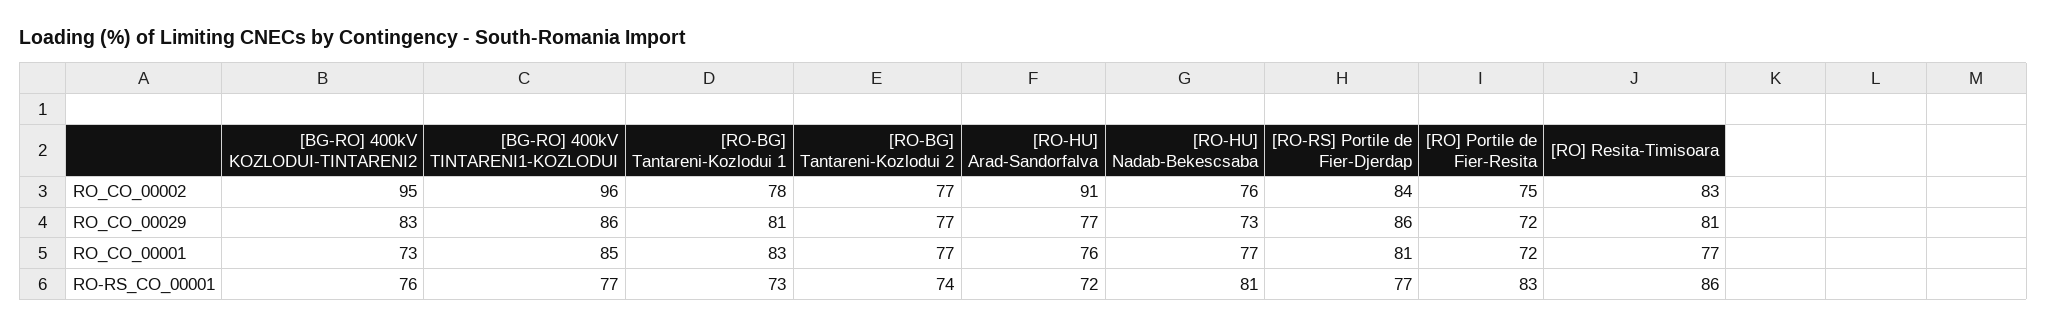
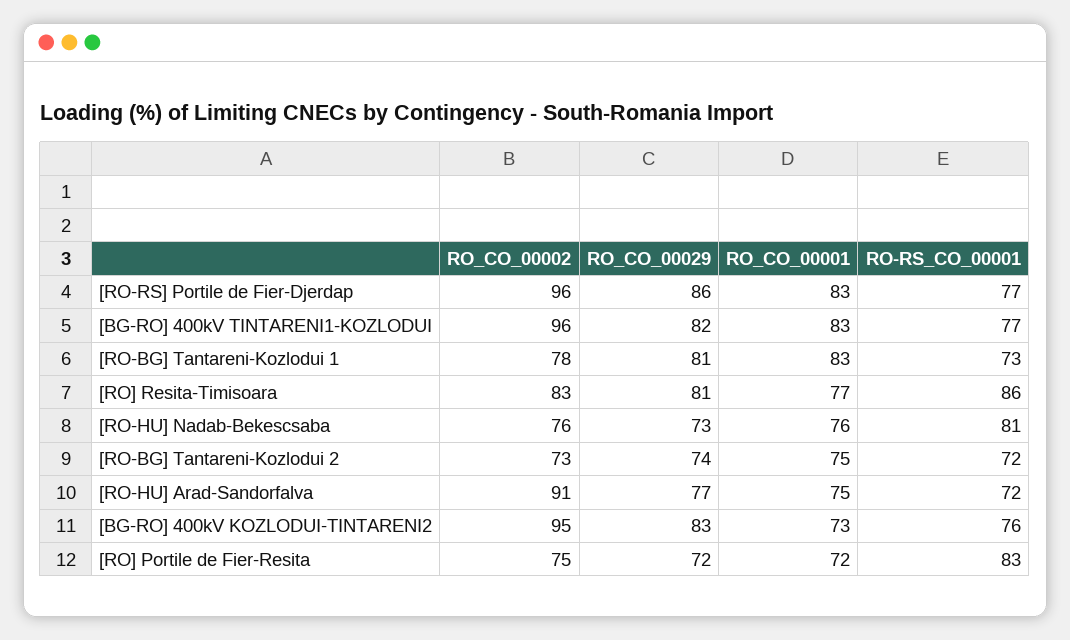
  {
    "[BG-RO] 400kV KOZLODUI-TINTARENI2": {
      "RO_CO_00002": 95,
      "RO_CO_00029": 83,
      "RO_CO_00001": 73,
      "RO-RS_CO_00001": 76
    },
    "[BG-RO] 400kV TINTARENI1-KOZLODUI": {
      "RO_CO_00002": 96,
-     "RO_CO_00029": 86,
+     "RO_CO_00029": 82,
-     "RO_CO_00001": 85,
+     "RO_CO_00001": 83,
      "RO-RS_CO_00001": 77
    },
    "[RO-BG] Tantareni-Kozlodui 1": {
      "RO_CO_00002": 78,
      "RO_CO_00029": 81,
      "RO_CO_00001": 83,
      "RO-RS_CO_00001": 73
    },
    "[RO-BG] Tantareni-Kozlodui 2": {
-     "RO_CO_00002": 77,
+     "RO_CO_00002": 73,
-     "RO_CO_00029": 77,
+     "RO_CO_00029": 74,
-     "RO_CO_00001": 77,
+     "RO_CO_00001": 75,
-     "RO-RS_CO_00001": 74
+     "RO-RS_CO_00001": 72
    },
    "[RO-HU] Arad-Sandorfalva": {
      "RO_CO_00002": 91,
      "RO_CO_00029": 77,
-     "RO_CO_00001": 76,
+     "RO_CO_00001": 75,
      "RO-RS_CO_00001": 72
    },
    "[RO-HU] Nadab-Bekescsaba": {
      "RO_CO_00002": 76,
      "RO_CO_00029": 73,
-     "RO_CO_00001": 77,
+     "RO_CO_00001": 76,
      "RO-RS_CO_00001": 81
    },
    "[RO-RS] Portile de Fier-Djerdap": {
-     "RO_CO_00002": 84,
+     "RO_CO_00002": 96,
      "RO_CO_00029": 86,
-     "RO_CO_00001": 81,
+     "RO_CO_00001": 83,
      "RO-RS_CO_00001": 77
    },
    "[RO] Portile de Fier-Resita": {
      "RO_CO_00002": 75,
      "RO_CO_00029": 72,
      "RO_CO_00001": 72,
      "RO-RS_CO_00001": 83
    },
    "[RO] Resita-Timisoara": {
      "RO_CO_00002": 83,
      "RO_CO_00029": 81,
      "RO_CO_00001": 77,
      "RO-RS_CO_00001": 86
    }
  }

